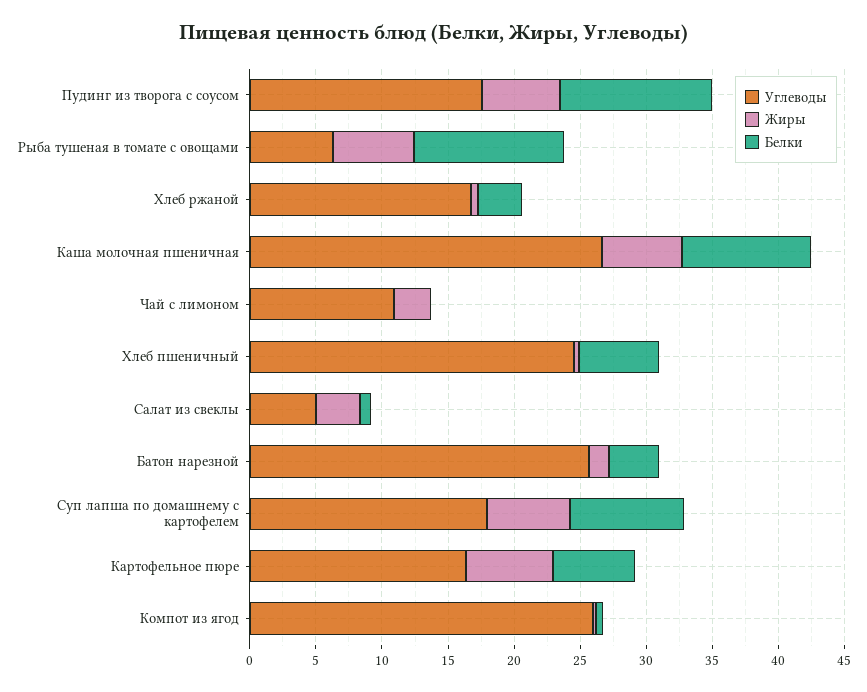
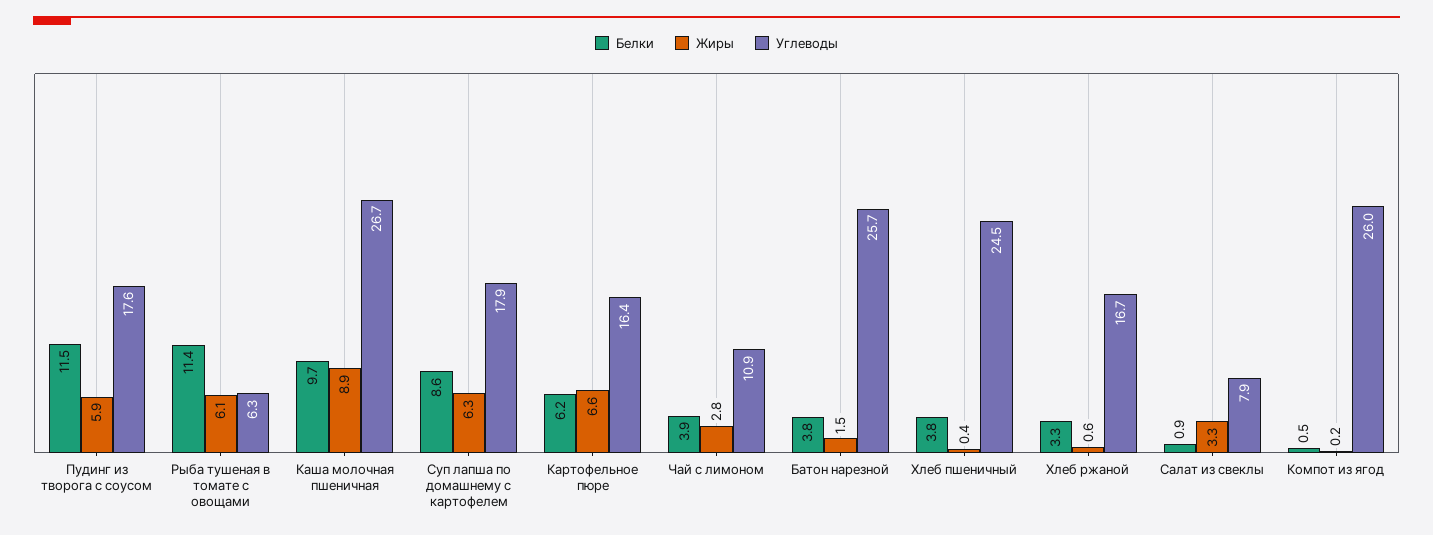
  {
    "Углеводы": {
      "Пудинг из творога с соусом": 17.6,
      "Рыба тушеная в томате с овощами": 6.3,
      "Хлеб ржаной": 16.7,
      "Каша молочная пшеничная": 26.7,
      "Чай с лимоном": 10.9,
      "Хлеб пшеничный": 24.5,
-     "Салат из свеклы": 5,
+     "Салат из свеклы": 7.9,
      "Батон нарезной": 25.7,
      "Суп лапша по домашнему с картофелем": 17.9,
      "Картофельное пюре": 16.4,
      "Компот из ягод": 26
    },
    "Жиры": {
      "Пудинг из творога с соусом": 5.9,
      "Рыба тушеная в томате с овощами": 6.1,
      "Хлеб ржаной": 0.6,
-     "Каша молочная пшеничная": 6,
+     "Каша молочная пшеничная": 8.9,
      "Чай с лимоном": 2.8,
      "Хлеб пшеничный": 0.4,
      "Салат из свеклы": 3.3,
      "Батон нарезной": 1.5,
      "Суп лапша по домашнему с картофелем": 6.3,
      "Картофельное пюре": 6.6,
      "Компот из ягод": 0.2
    },
    "Белки": {
      "Пудинг из творога с соусом": 11.5,
      "Рыба тушеная в томате с овощами": 11.4,
      "Хлеб ржаной": 3.3,
      "Каша молочная пшеничная": 9.7,
-     "Чай с лимоном": 0,
+     "Чай с лимоном": 3.9,
-     "Хлеб пшеничный": 6,
+     "Хлеб пшеничный": 3.8,
      "Салат из свеклы": 0.9,
      "Батон нарезной": 3.8,
      "Суп лапша по домашнему с картофелем": 8.6,
      "Картофельное пюре": 6.2,
      "Компот из ягод": 0.5
    }
  }

